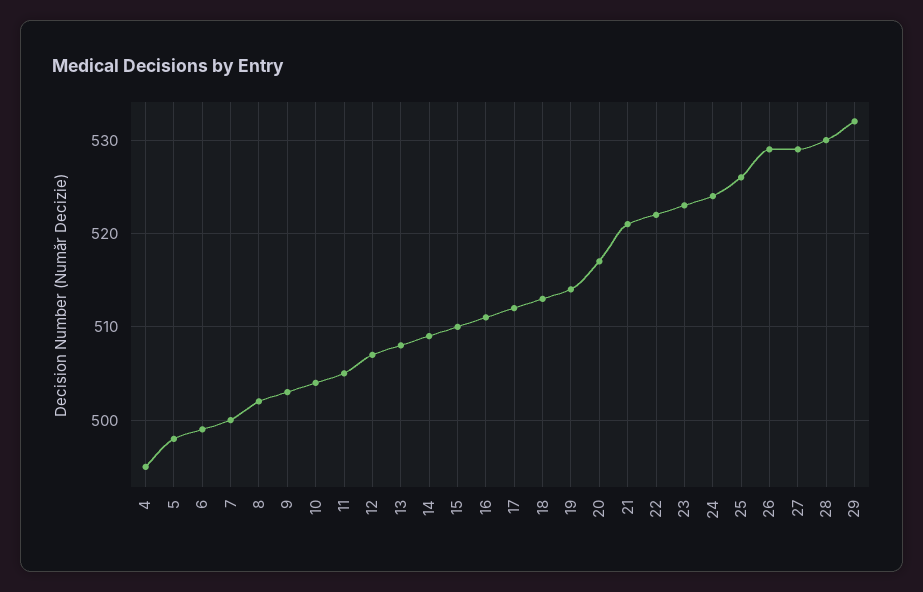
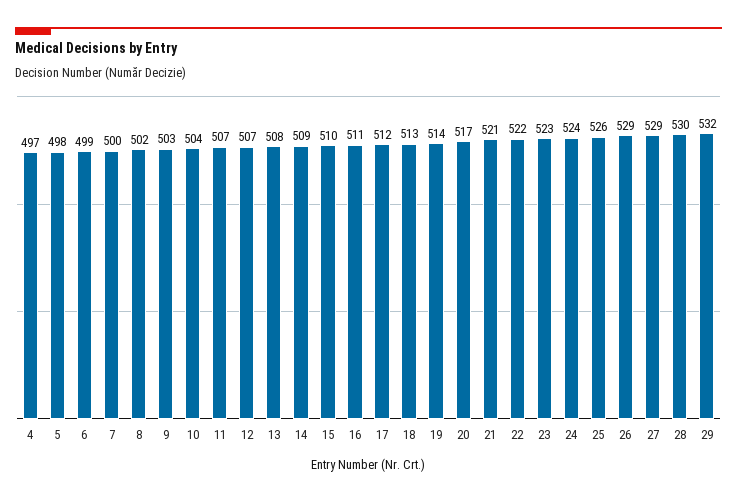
  {
-   "4": 495,
+   "4": 497,
    "5": 498,
    "6": 499,
    "7": 500,
    "8": 502,
    "9": 503,
    "10": 504,
-   "11": 505,
+   "11": 507,
    "12": 507,
    "13": 508,
    "14": 509,
    "15": 510,
    "16": 511,
    "17": 512,
    "18": 513,
    "19": 514,
    "20": 517,
    "21": 521,
    "22": 522,
    "23": 523,
    "24": 524,
    "25": 526,
    "26": 529,
    "27": 529,
    "28": 530,
    "29": 532
  }

